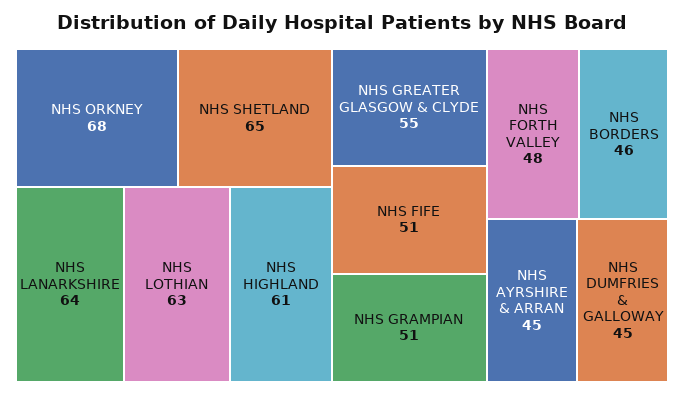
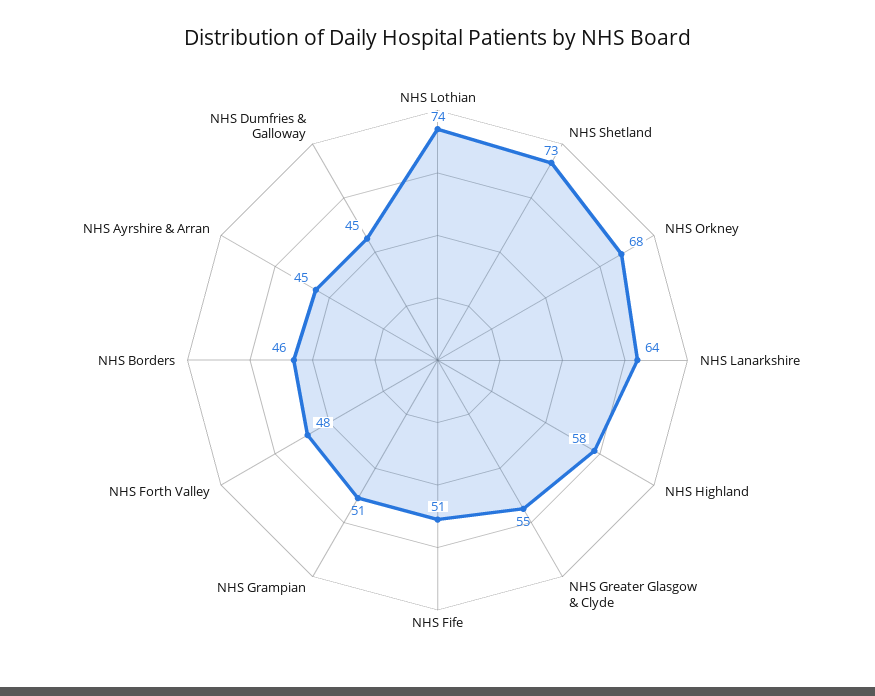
  {
    "NHS ORKNEY": 68,
-   "NHS SHETLAND": 65,
+   "NHS SHETLAND": 73,
    "NHS LANARKSHIRE": 64,
-   "NHS LOTHIAN": 63,
+   "NHS LOTHIAN": 74,
-   "NHS HIGHLAND": 61,
+   "NHS HIGHLAND": 58,
    "NHS GREATER GLASGOW & CLYDE": 55,
    "NHS FIFE": 51,
    "NHS GRAMPIAN": 51,
    "NHS FORTH VALLEY": 48,
    "NHS BORDERS": 46,
    "NHS AYRSHIRE & ARRAN": 45,
    "NHS DUMFRIES & GALLOWAY": 45
  }

